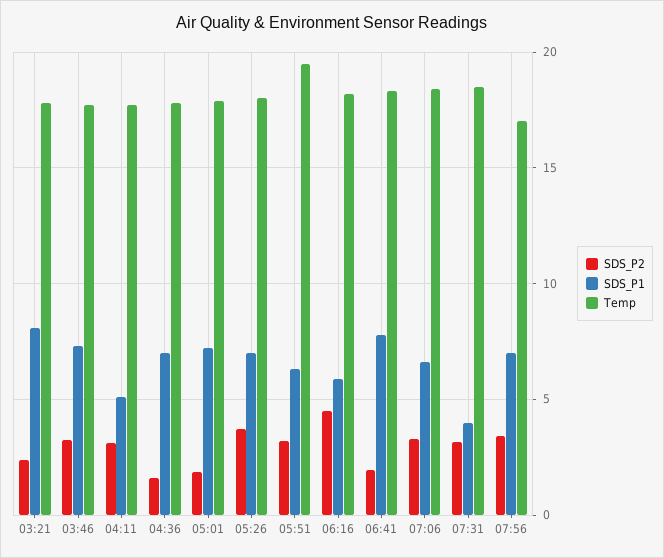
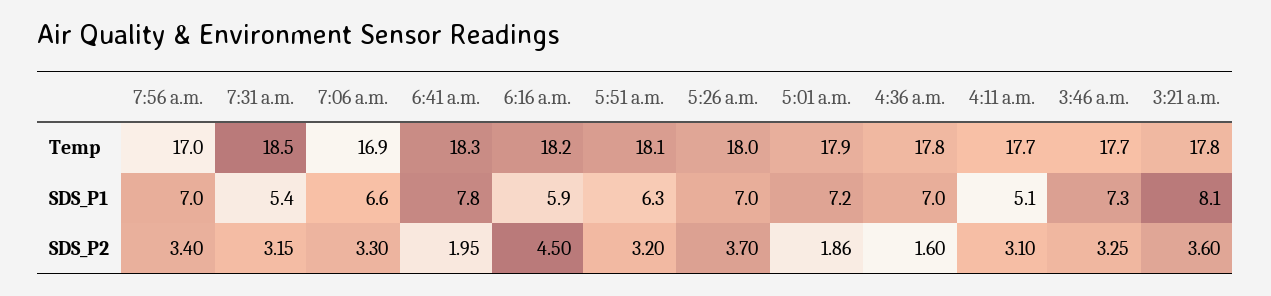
  {
    "SDS_P2": {
-     "03:21": 2.5,
+     "03:21": 3.6,
      "03:46": 3.25,
      "04:11": 3.1,
      "04:36": 1.6,
      "05:01": 1.86,
      "05:26": 3.7,
      "05:51": 3.2,
      "06:16": 4.5,
      "06:41": 1.95,
      "07:06": 3.3,
      "07:31": 3.15,
      "07:56": 3.4
    },
    "SDS_P1": {
      "03:21": 8.1,
      "03:46": 7.3,
      "04:11": 5.1,
      "04:36": 7,
      "05:01": 7.2,
      "05:26": 7,
      "05:51": 6.3,
      "06:16": 5.9,
      "06:41": 7.8,
      "07:06": 6.6,
-     "07:31": 4,
+     "07:31": 5.4,
      "07:56": 7
    },
    "Temp": {
      "03:21": 17.8,
      "03:46": 17.7,
      "04:11": 17.7,
      "04:36": 17.8,
      "05:01": 17.9,
      "05:26": 18,
-     "05:51": 19.5,
+     "05:51": 18.1,
      "06:16": 18.2,
      "06:41": 18.3,
-     "07:06": 18.5,
+     "07:06": 16.9,
      "07:31": 18.5,
      "07:56": 17
    }
  }

